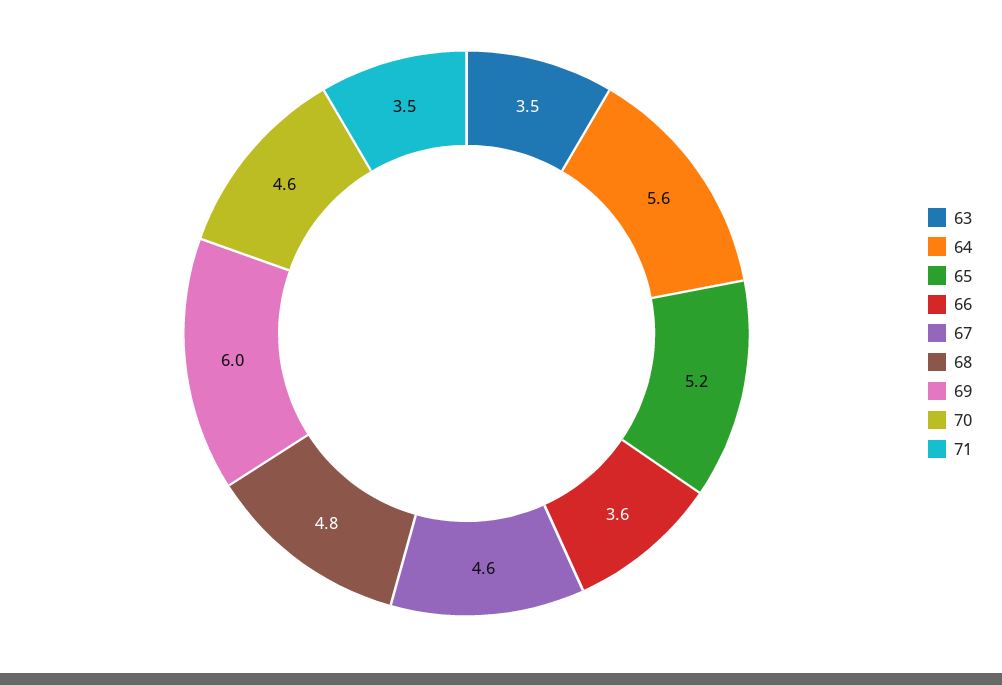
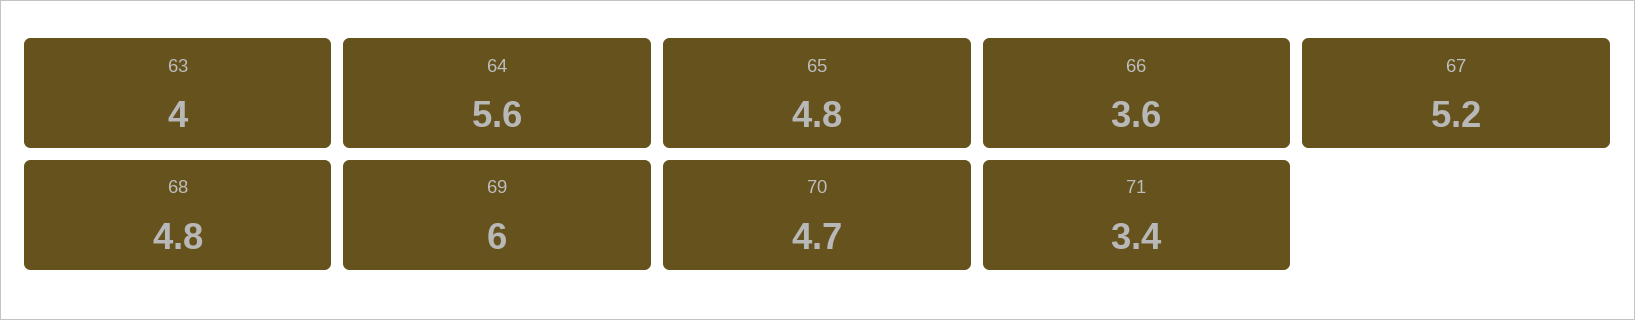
  {
-   "63": 3.5,
+   "63": 4,
    "64": 5.6,
-   "65": 5.2,
+   "65": 4.8,
    "66": 3.6,
-   "67": 4.6,
+   "67": 5.2,
    "68": 4.8,
    "69": 6,
-   "70": 4.6,
+   "70": 4.7,
-   "71": 3.5
+   "71": 3.4
  }

